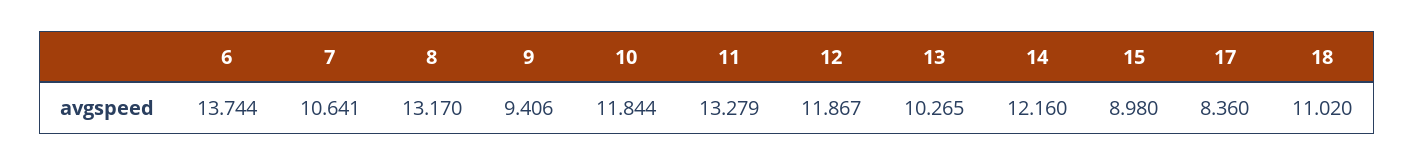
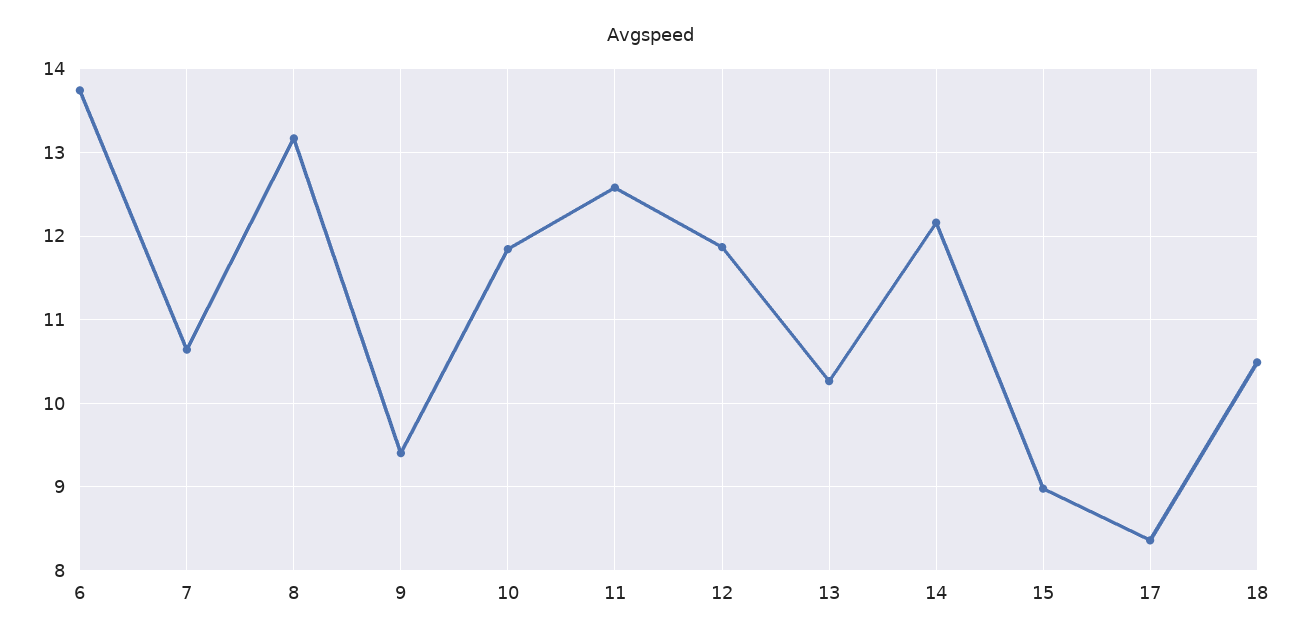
  {
    "6": 13.744,
    "7": 10.641,
    "8": 13.17,
    "9": 9.406,
    "10": 11.844,
-   "11": 13.279,
+   "11": 12.6,
    "12": 11.867,
    "13": 10.265,
    "14": 12.16,
    "15": 8.98,
    "17": 8.36,
-   "18": 11.02
+   "18": 10.5
  }

